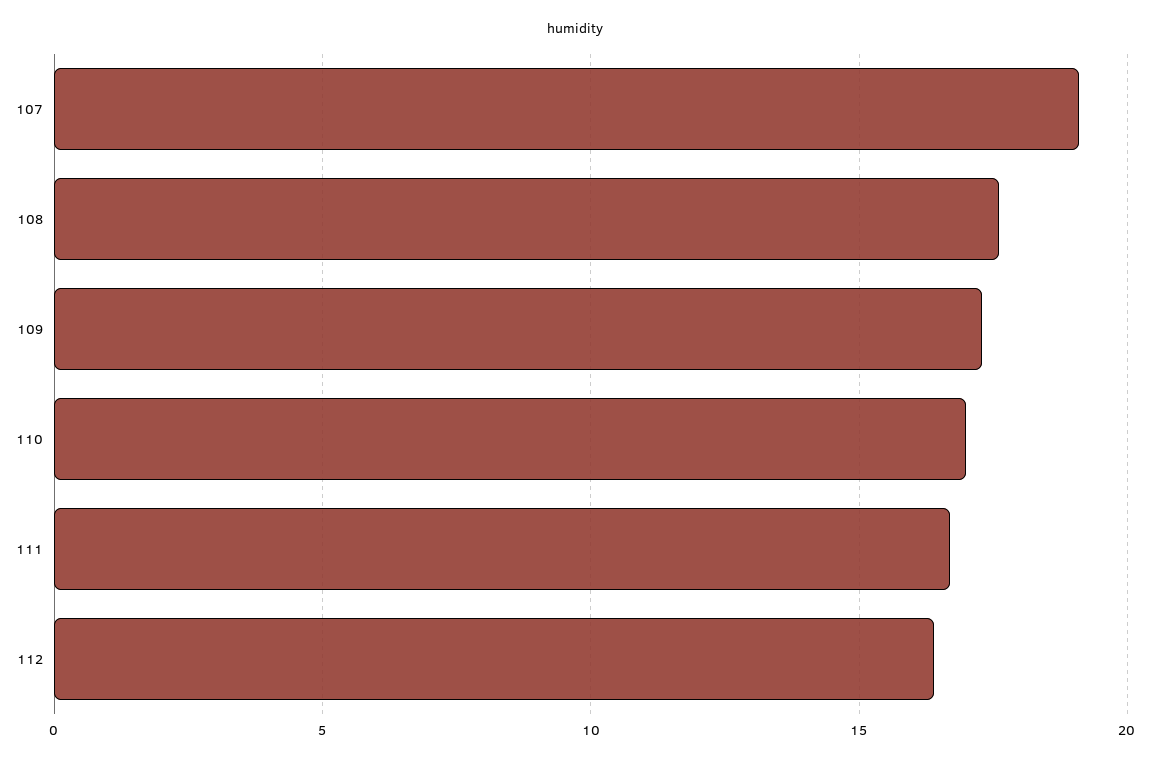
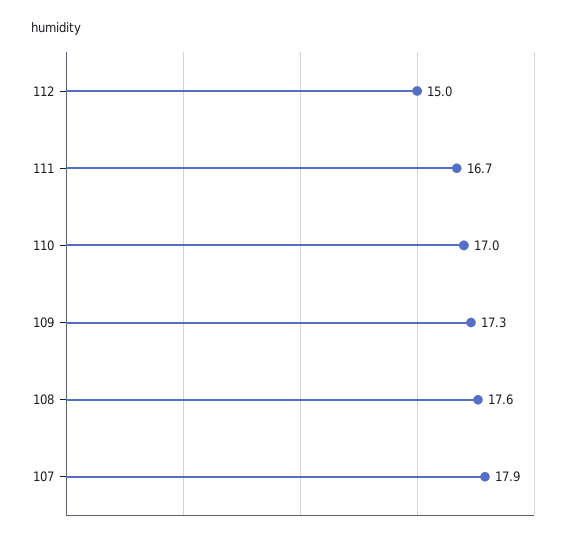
  {
-   "107": 19,
+   "107": 17.9,
    "108": 17.6,
    "109": 17.3,
    "110": 17,
    "111": 16.7,
-   "112": 16.5
+   "112": 15
  }

